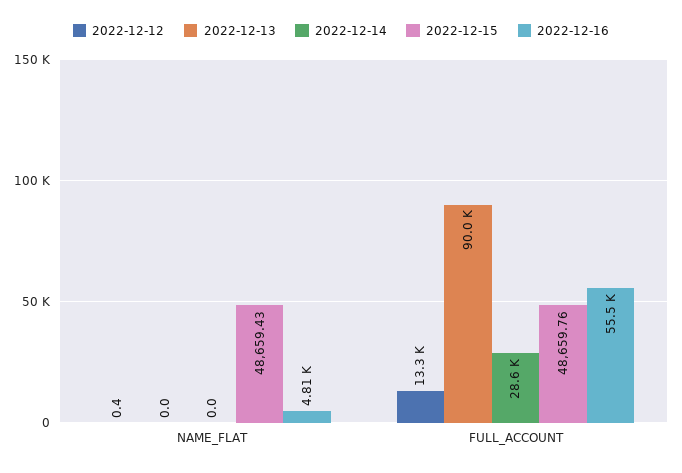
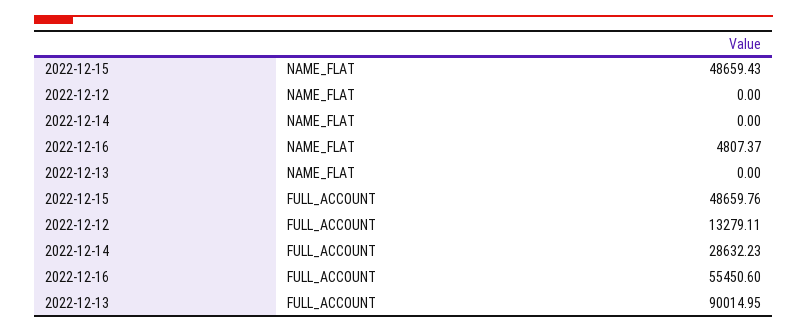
  {
    "2022-12-12": {
-     "NAME_FLAT": 0.4,
+     "NAME_FLAT": 0,
      "FULL_ACCOUNT": 13279.11
    },
    "2022-12-13": {
      "NAME_FLAT": 0,
      "FULL_ACCOUNT": 90014.95
    },
    "2022-12-14": {
      "NAME_FLAT": 0,
      "FULL_ACCOUNT": 28632.23
    },
    "2022-12-15": {
      "NAME_FLAT": 48659.43,
      "FULL_ACCOUNT": 48659.76
    },
    "2022-12-16": {
      "NAME_FLAT": 4807.37,
      "FULL_ACCOUNT": 55450.6
    }
  }

